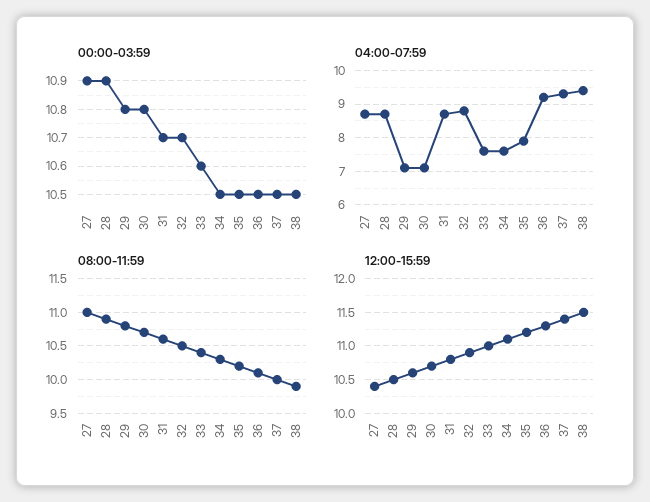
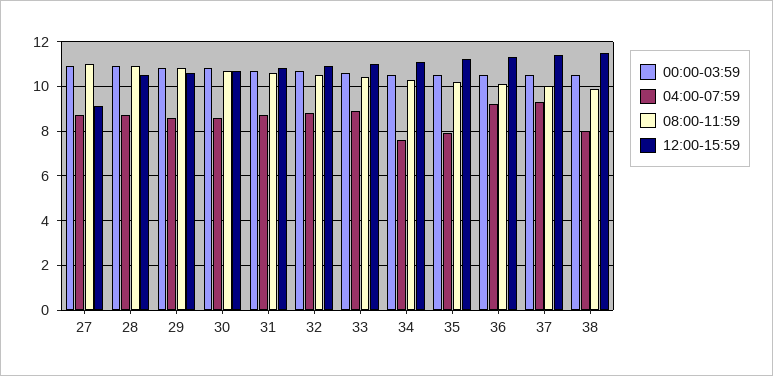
  {
    "00:00-03:59": {
      "27": 10.9,
      "28": 10.9,
      "29": 10.8,
      "30": 10.8,
      "31": 10.7,
      "32": 10.7,
      "33": 10.6,
      "34": 10.5,
      "35": 10.5,
      "36": 10.5,
      "37": 10.5,
      "38": 10.5
    },
    "04:00-07:59": {
      "27": 8.5,
      "28": 8.5,
-     "29": 7,
+     "29": 8.5,
-     "30": 7,
+     "30": 8.5,
      "31": 8.5,
      "32": 9,
-     "33": 7.5,
+     "33": 9,
      "34": 7.5,
      "35": 8,
      "36": 9,
      "37": 9.5,
-     "38": 9.5
+     "38": 8
    },
    "08:00-11:59": {
      "27": 11,
      "28": 10.9,
      "29": 10.8,
      "30": 10.7,
      "31": 10.6,
      "32": 10.5,
      "33": 10.4,
      "34": 10.3,
      "35": 10.2,
      "36": 10.1,
      "37": 10,
      "38": 9.9
    },
    "12:00-15:59": {
-     "27": 10.4,
+     "27": 9,
      "28": 10.5,
      "29": 10.6,
      "30": 10.7,
      "31": 10.8,
      "32": 10.9,
      "33": 11,
      "34": 11.1,
      "35": 11.2,
      "36": 11.3,
      "37": 11.4,
      "38": 11.5
    }
  }

